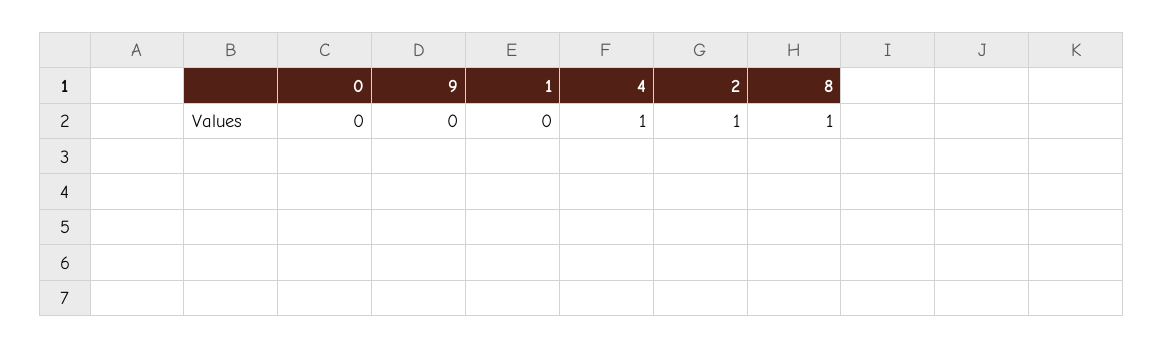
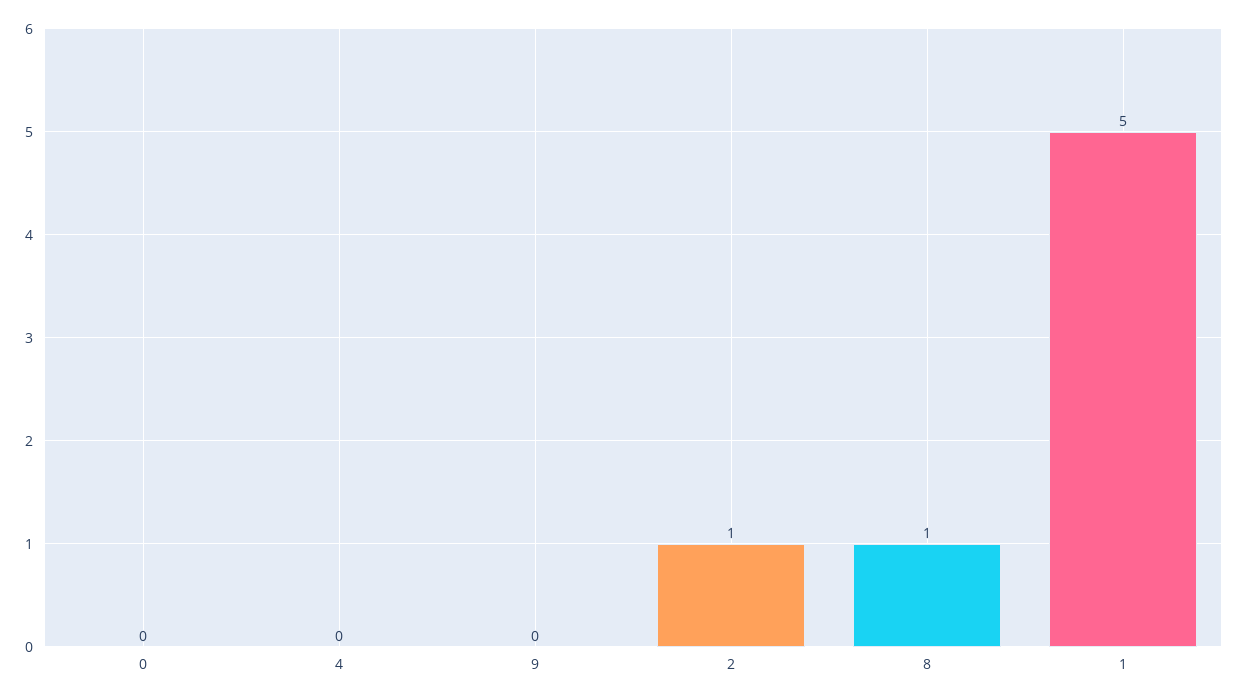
  {
    "0": 0,
    "9": 0,
-   "1": 0,
+   "1": 5,
-   "4": 1,
+   "4": 0,
    "2": 1,
    "8": 1
  }

